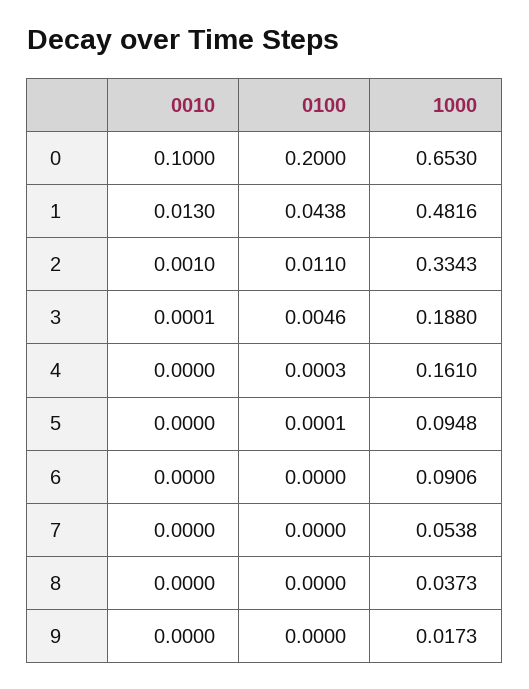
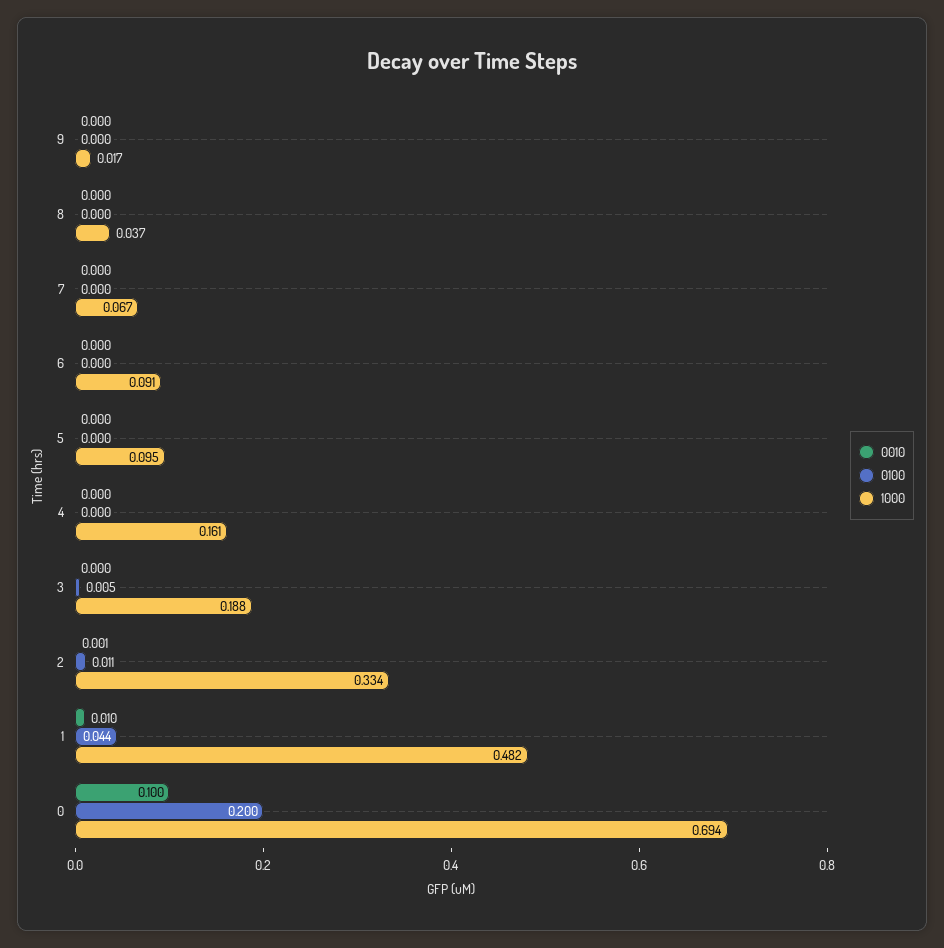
  {
    "0010": {
      "0": 0.1,
-     "1": 0.013,
+     "1": 0.01,
      "2": 0.001,
      "3": 0.0001,
      "4": 0,
      "5": 0,
      "6": 0,
      "7": 0,
      "8": 0,
      "9": 0
    },
    "0100": {
      "0": 0.2,
      "1": 0.0438,
      "2": 0.011,
      "3": 0.0046,
      "4": 0.0003,
      "5": 0.0001,
      "6": 0,
      "7": 0,
      "8": 0,
      "9": 0
    },
    "1000": {
-     "0": 0.653,
+     "0": 0.694,
      "1": 0.4816,
      "2": 0.3343,
      "3": 0.188,
      "4": 0.161,
      "5": 0.0948,
      "6": 0.0906,
-     "7": 0.0538,
+     "7": 0.067,
      "8": 0.0373,
      "9": 0.0173
    }
  }

